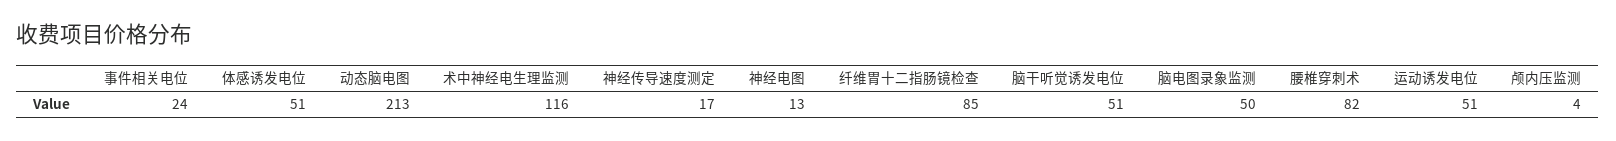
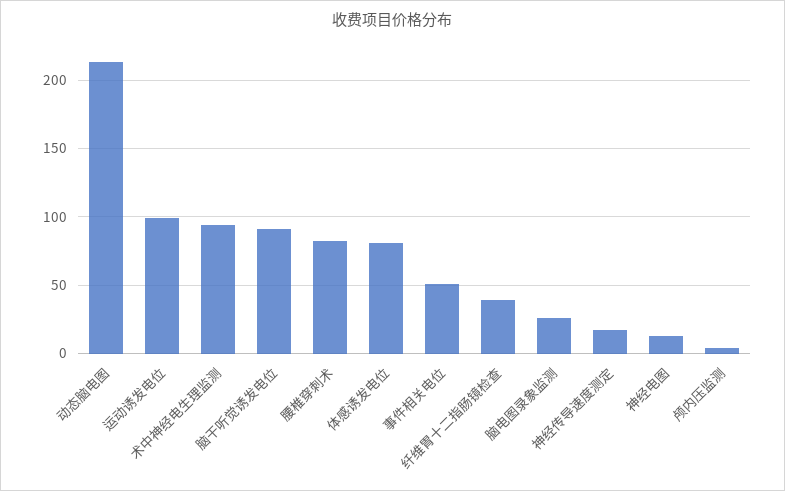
  {
-   "事件相关电位": 24,
+   "事件相关电位": 50,
-   "体感诱发电位": 51,
+   "体感诱发电位": 80,
    "动态脑电图": 213,
-   "术中神经电生理监测": 116,
+   "术中神经电生理监测": 95,
    "神经传导速度测定": 17,
    "神经电图": 13,
-   "纤维胃十二指肠镜检查": 85,
+   "纤维胃十二指肠镜检查": 40,
-   "脑干听觉诱发电位": 51,
+   "脑干听觉诱发电位": 90,
-   "脑电图录象监测": 50,
+   "脑电图录象监测": 25,
    "腰椎穿刺术": 82,
-   "运动诱发电位": 51,
+   "运动诱发电位": 100,
    "颅内压监测": 4
  }

